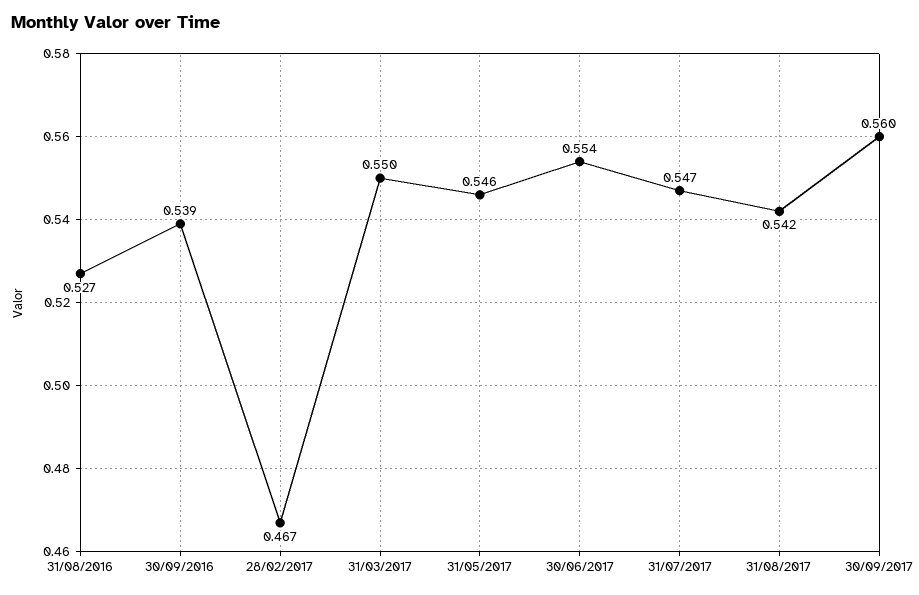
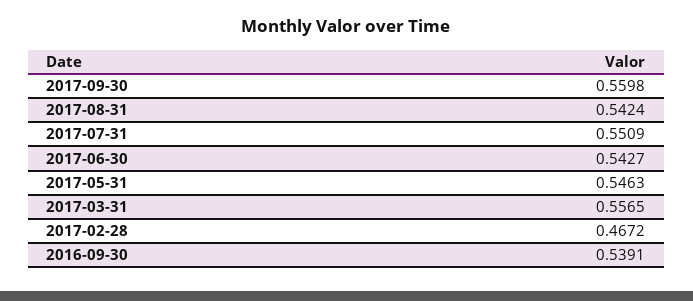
  {
-   "31/08/2016": 0.527,
    "30/09/2016": 0.5391,
    "28/02/2017": 0.4672,
-   "31/03/2017": 0.55,
+   "31/03/2017": 0.5565,
    "31/05/2017": 0.5463,
-   "30/06/2017": 0.554,
+   "30/06/2017": 0.5427,
-   "31/07/2017": 0.547,
+   "31/07/2017": 0.5509,
    "31/08/2017": 0.5424,
    "30/09/2017": 0.5598
  }

